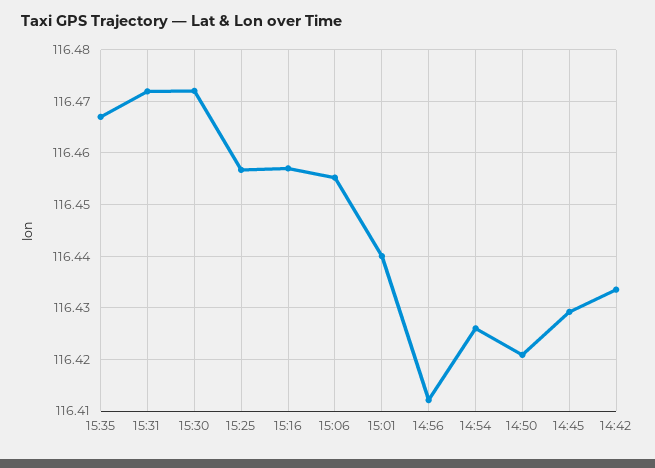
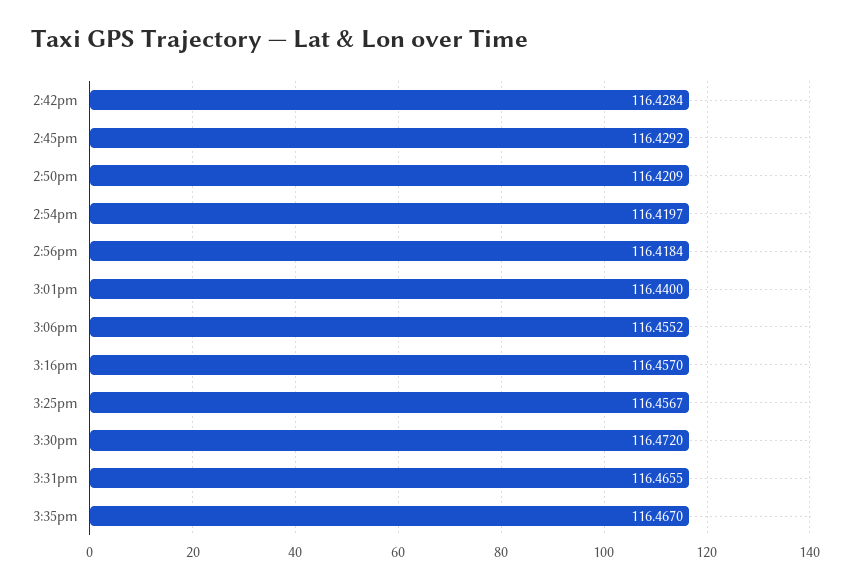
  {
    "15:35": 116.467,
-   "15:31": 116.472,
+   "15:31": 116.4655,
    "15:30": 116.472,
    "15:25": 116.4567,
    "15:16": 116.457,
    "15:06": 116.4552,
    "15:01": 116.44,
-   "14:56": 116.412,
+   "14:56": 116.4184,
-   "14:54": 116.426,
+   "14:54": 116.4197,
    "14:50": 116.4209,
    "14:45": 116.4292,
-   "14:42": 116.434
+   "14:42": 116.4284
  }

